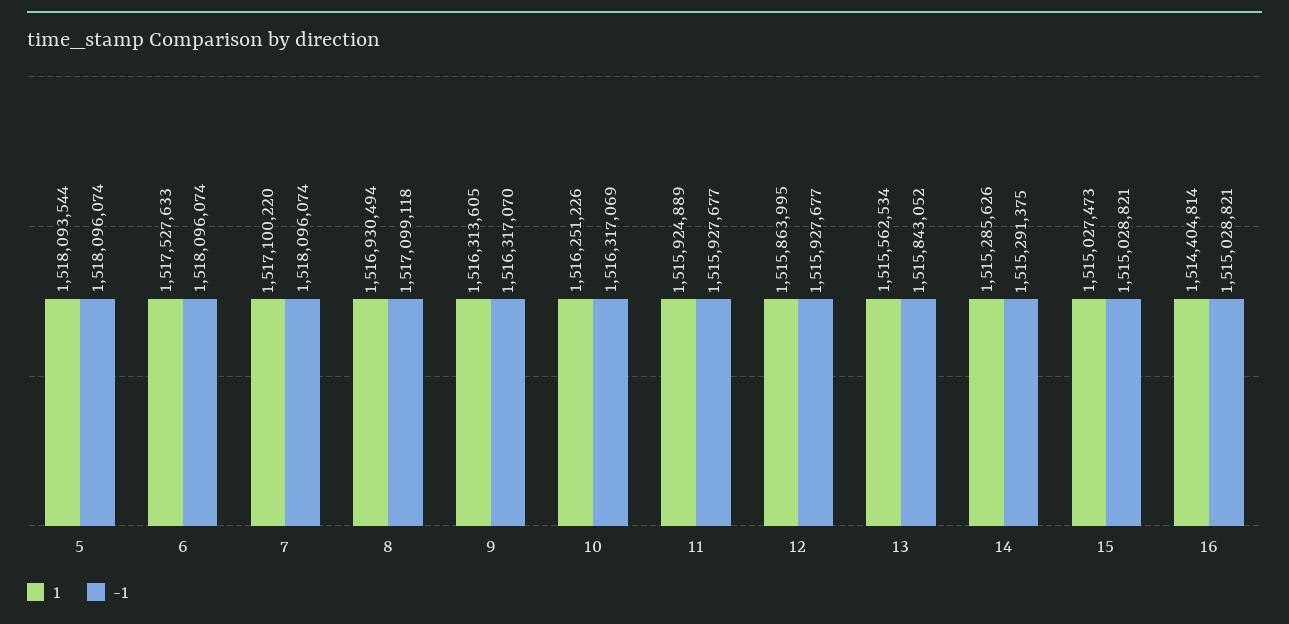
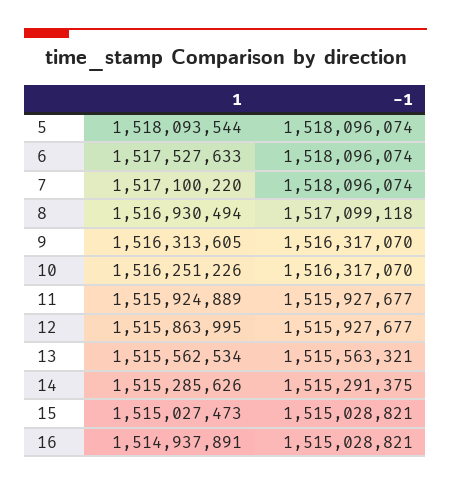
  {
    "1": {
      "5": 1518093544,
      "6": 1517527633,
      "7": 1517100220,
      "8": 1516930494,
      "9": 1516313605,
      "10": 1516251226,
      "11": 1515924889,
      "12": 1515863995,
      "13": 1515562534,
      "14": 1515285626,
      "15": 1515027473,
-     "16": 1514404814
+     "16": 1514937891
    },
    "-1": {
      "5": 1518096074,
      "6": 1518096074,
      "7": 1518096074,
      "8": 1517099118,
      "9": 1516317070,
-     "10": 1516317069,
+     "10": 1516317070,
      "11": 1515927677,
      "12": 1515927677,
-     "13": 1515843052,
+     "13": 1515563321,
      "14": 1515291375,
      "15": 1515028821,
      "16": 1515028821
    }
  }

